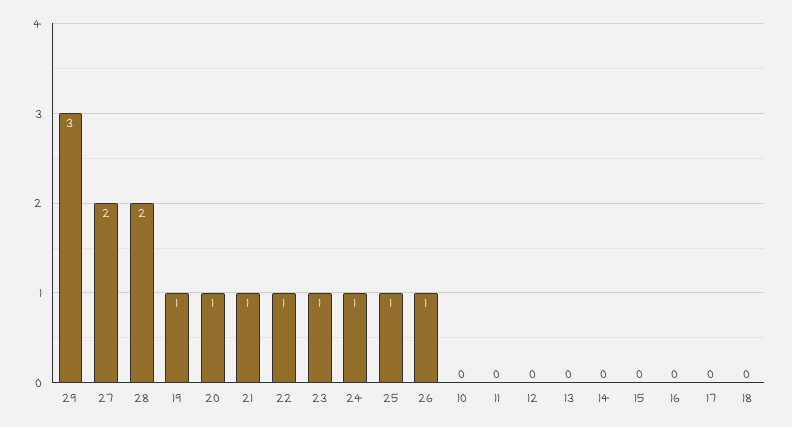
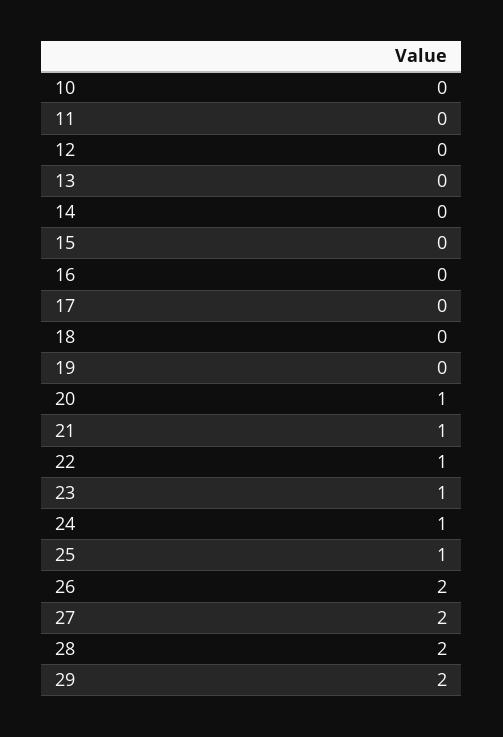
  {
-   "29": 3,
+   "29": 2,
    "27": 2,
    "28": 2,
-   "19": 1,
+   "19": 0,
    "20": 1,
    "21": 1,
    "22": 1,
    "23": 1,
    "24": 1,
    "25": 1,
-   "26": 1,
+   "26": 2,
    "10": 0,
    "11": 0,
    "12": 0,
    "13": 0,
    "14": 0,
    "15": 0,
    "16": 0,
    "17": 0,
    "18": 0
  }

